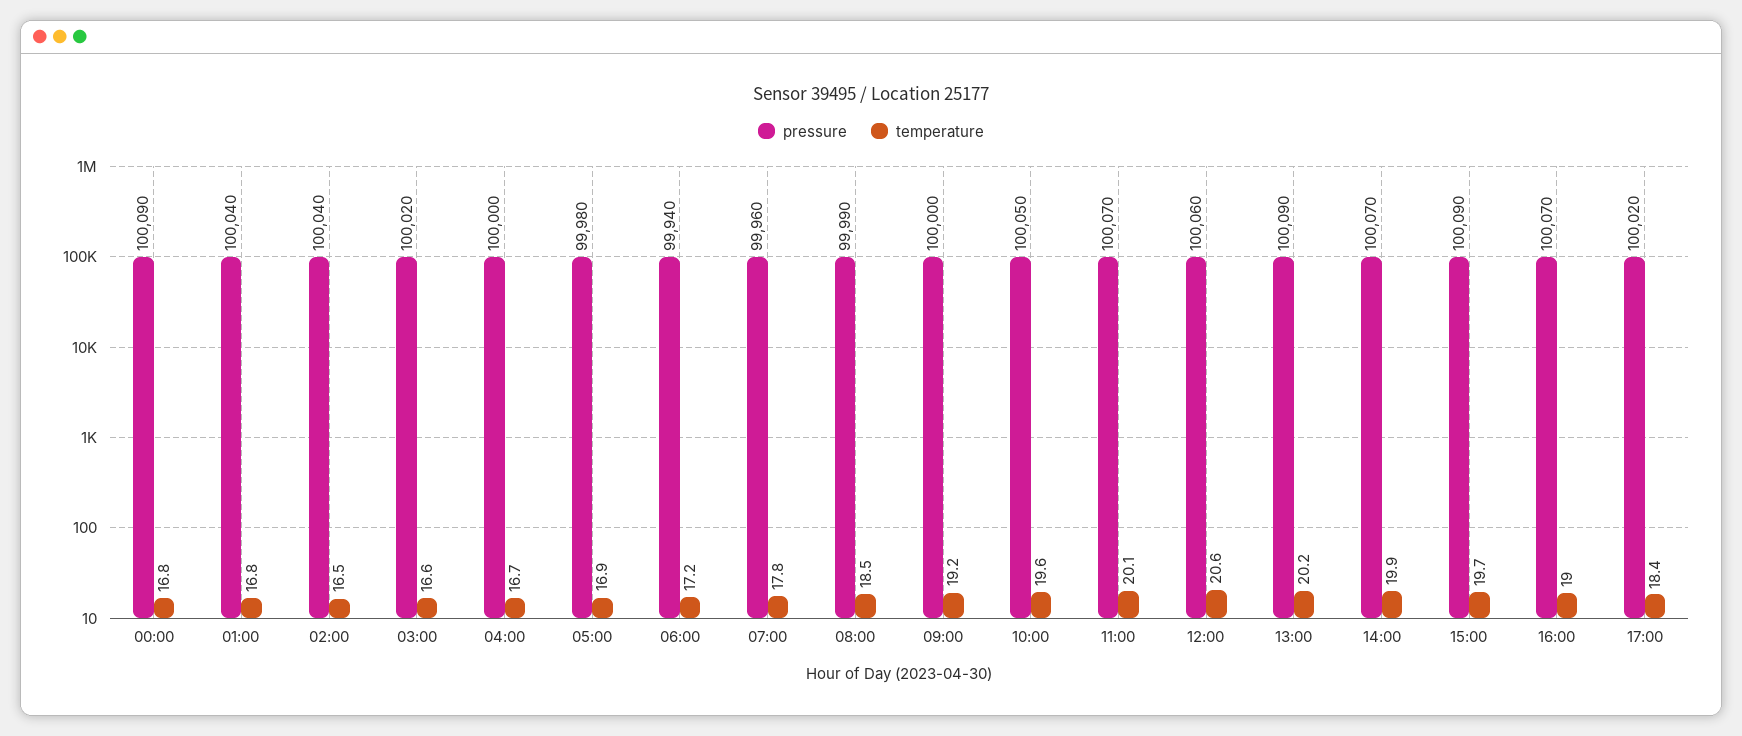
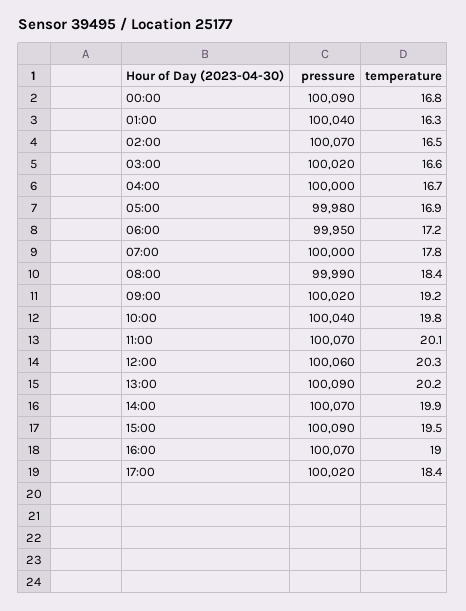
  {
    "pressure": {
      "00:00": 100090,
      "01:00": 100040,
-     "02:00": 100040,
+     "02:00": 100070,
      "03:00": 100020,
      "04:00": 100000,
      "05:00": 99980,
-     "06:00": 99940,
+     "06:00": 99950,
-     "07:00": 99960,
+     "07:00": 100000,
      "08:00": 99990,
-     "09:00": 100000,
+     "09:00": 100020,
-     "10:00": 100050,
+     "10:00": 100040,
      "11:00": 100070,
      "12:00": 100060,
      "13:00": 100090,
      "14:00": 100070,
      "15:00": 100090,
      "16:00": 100070,
      "17:00": 100020
    },
    "temperature": {
      "00:00": 16.8,
-     "01:00": 16.8,
+     "01:00": 16.3,
      "02:00": 16.5,
      "03:00": 16.6,
      "04:00": 16.7,
      "05:00": 16.9,
      "06:00": 17.2,
      "07:00": 17.8,
-     "08:00": 18.5,
+     "08:00": 18.4,
      "09:00": 19.2,
-     "10:00": 19.6,
+     "10:00": 19.8,
      "11:00": 20.1,
-     "12:00": 20.6,
+     "12:00": 20.3,
      "13:00": 20.2,
      "14:00": 19.9,
-     "15:00": 19.7,
+     "15:00": 19.5,
      "16:00": 19,
      "17:00": 18.4
    }
  }

